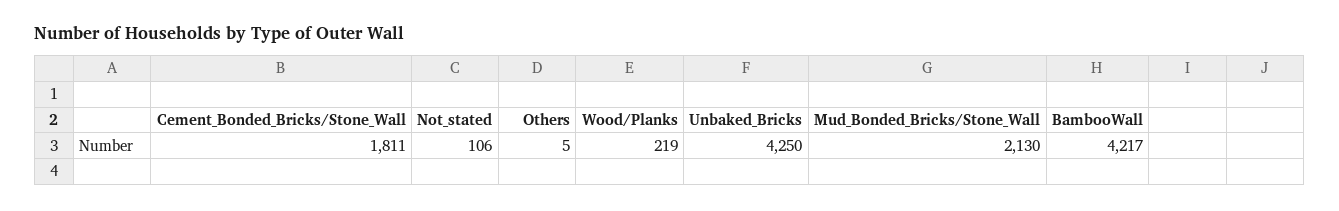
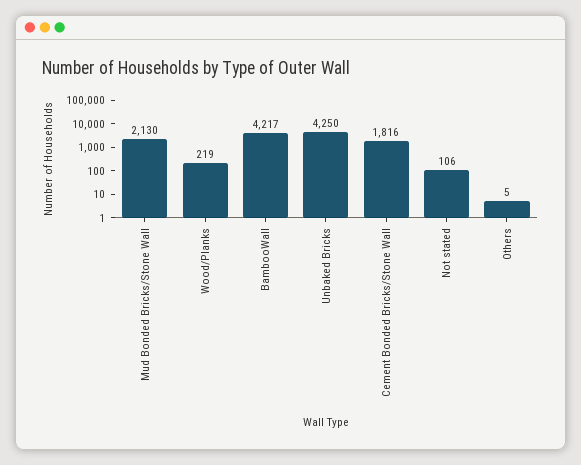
  {
-   "Cement_Bonded_Bricks/Stone_Wall": 1811,
+   "Cement_Bonded_Bricks/Stone_Wall": 1816,
    "Not_stated": 106,
    "Others": 5,
    "Wood/Planks": 219,
    "Unbaked_Bricks": 4250,
    "Mud_Bonded_Bricks/Stone_Wall": 2130,
    "BambooWall": 4217
  }

